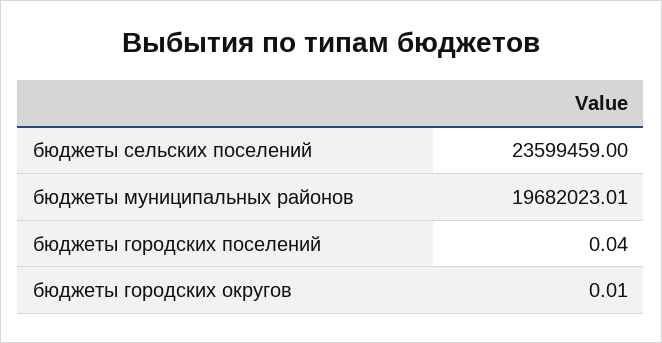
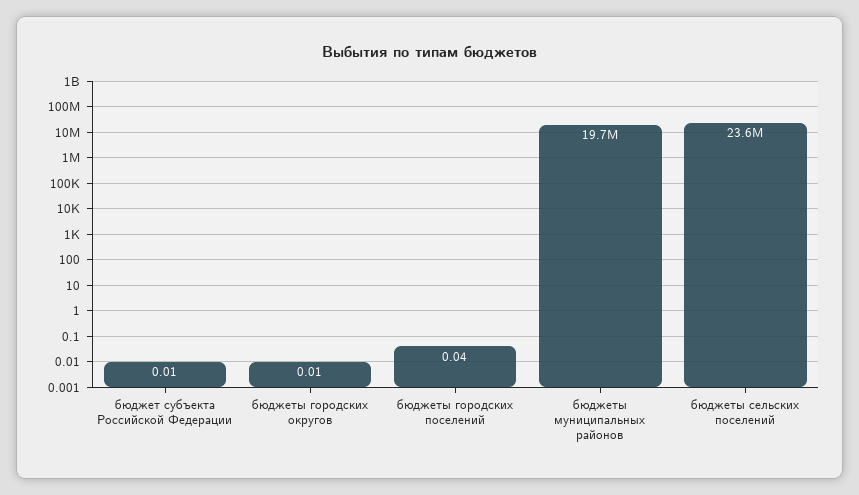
  {
    "бюджеты сельских поселений": 23599459,
    "бюджеты муниципальных районов": 19682023.01,
    "бюджеты городских поселений": 0.04,
-   "бюджеты городских округов": 0.01
+   "бюджеты городских округов": 0.01,
+   "бюджет субъекта Российской Федерации": 0.01
  }

